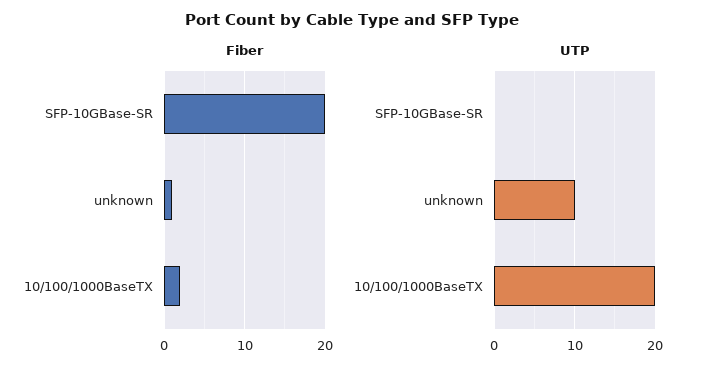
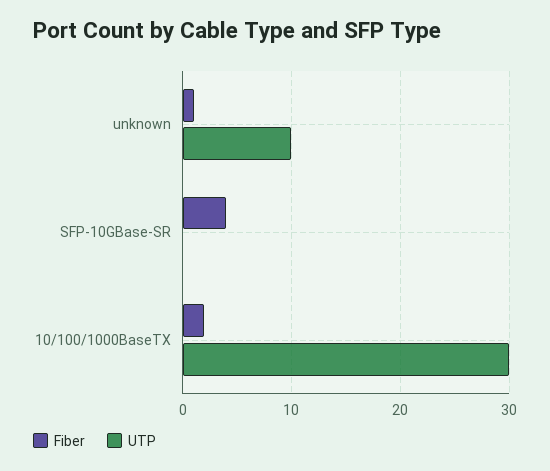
  {
    "Fiber": {
-     "SFP-10GBase-SR": 20,
+     "SFP-10GBase-SR": 4,
      "unknown": 1,
      "10/100/1000BaseTX": 2
    },
    "UTP": {
      "SFP-10GBase-SR": 0,
      "unknown": 10,
-     "10/100/1000BaseTX": 20
+     "10/100/1000BaseTX": 30
    }
  }

